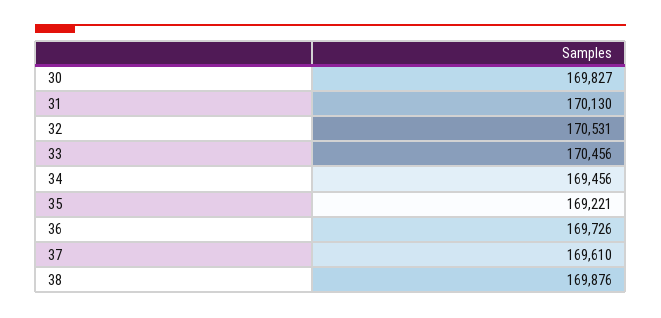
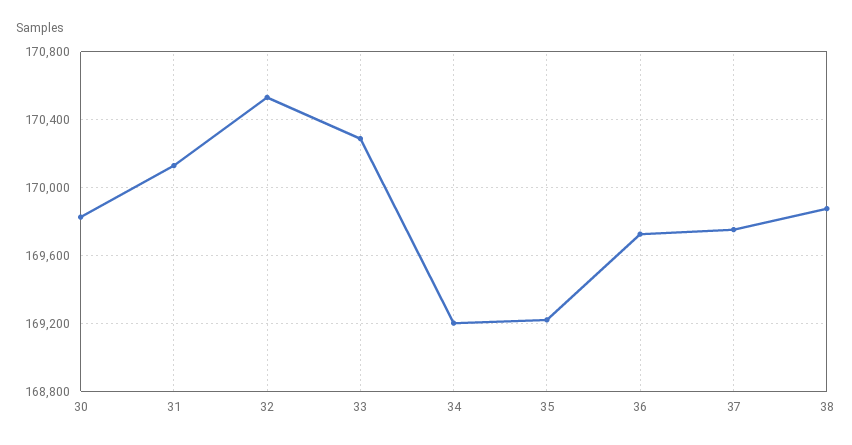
  {
    "30": 169827,
    "31": 170130,
    "32": 170531,
-   "33": 170456,
+   "33": 170300,
-   "34": 169456,
+   "34": 169200,
    "35": 169221,
    "36": 169726,
-   "37": 169610,
+   "37": 169750,
    "38": 169876
  }

